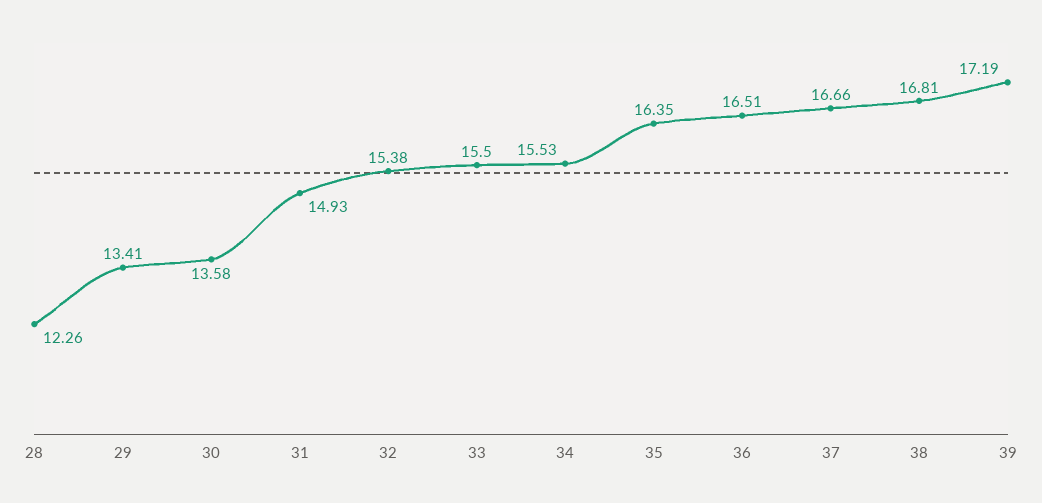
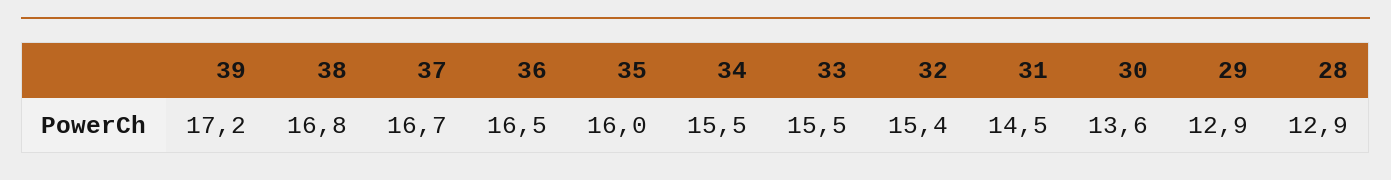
  {
-   "28": 12.26,
+   "28": 12.9,
-   "29": 13.41,
+   "29": 12.9,
    "30": 13.58,
-   "31": 14.93,
+   "31": 14.5,
    "32": 15.38,
    "33": 15.5,
    "34": 15.53,
-   "35": 16.35,
+   "35": 16,
    "36": 16.51,
    "37": 16.66,
    "38": 16.81,
    "39": 17.19
  }

